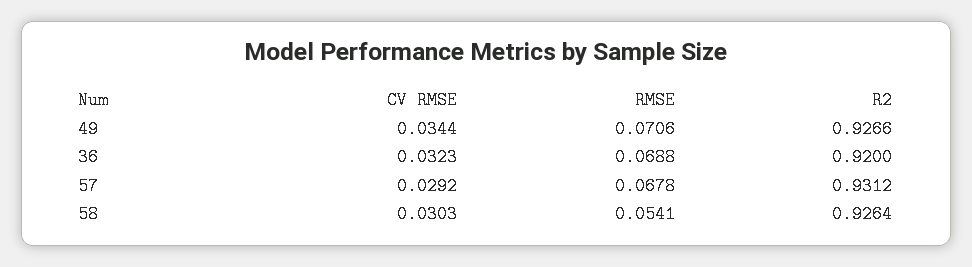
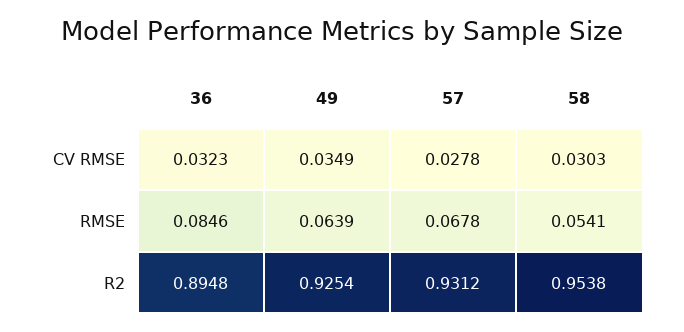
  {
    "CV RMSE": {
-     "49": 0.0344,
+     "49": 0.0349,
      "36": 0.0323,
-     "57": 0.0292,
+     "57": 0.0278,
      "58": 0.0303
    },
    "RMSE": {
-     "49": 0.0706,
+     "49": 0.0639,
-     "36": 0.0688,
+     "36": 0.0846,
      "57": 0.0678,
      "58": 0.0541
    },
    "R2": {
-     "49": 0.9266,
+     "49": 0.9254,
-     "36": 0.92,
+     "36": 0.8948,
      "57": 0.9312,
-     "58": 0.9264
+     "58": 0.9538
    }
  }

